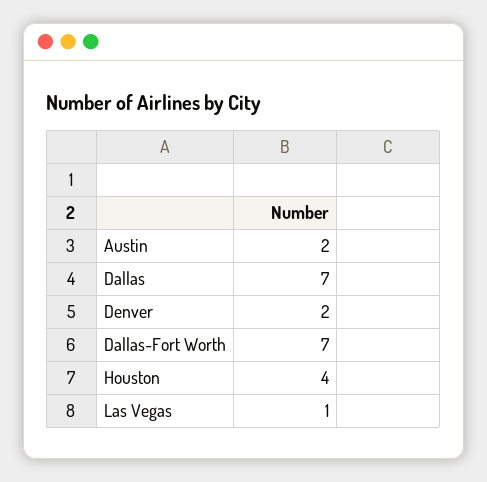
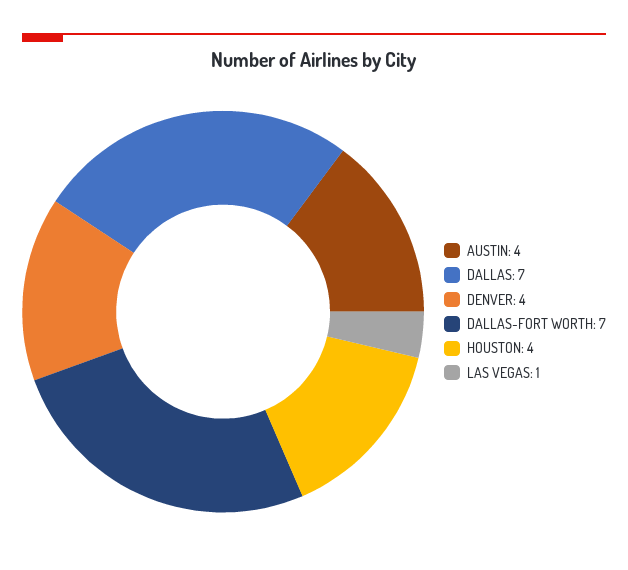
  {
-   "Austin": 2,
+   "Austin": 4,
    "Dallas": 7,
-   "Denver": 2,
+   "Denver": 4,
    "Dallas-Fort Worth": 7,
    "Houston": 4,
    "Las Vegas": 1
  }

